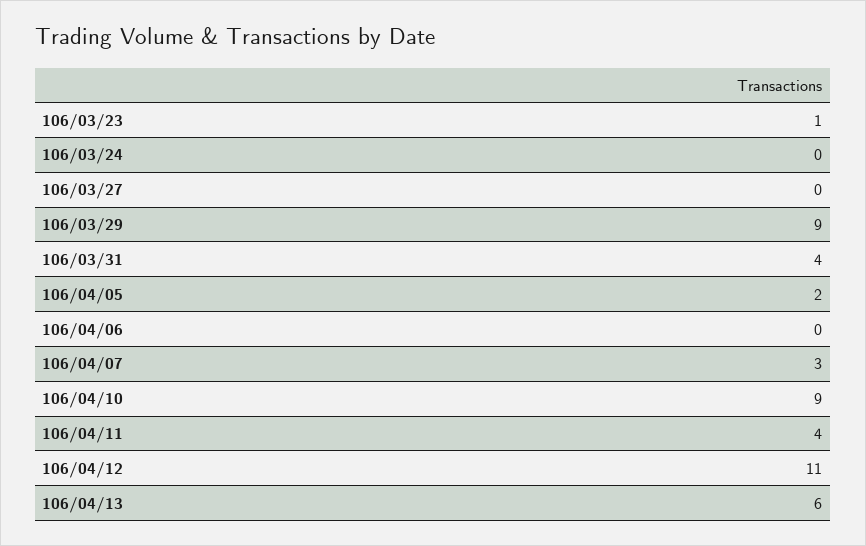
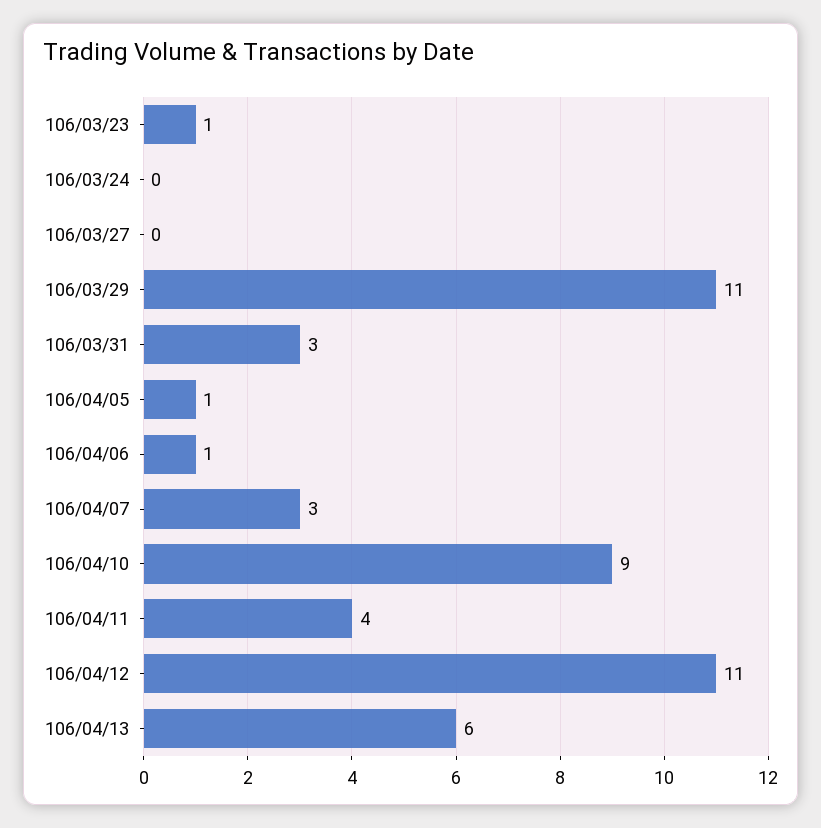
  {
    "106/03/23": 1,
    "106/03/24": 0,
    "106/03/27": 0,
-   "106/03/29": 9,
+   "106/03/29": 11,
-   "106/03/31": 4,
+   "106/03/31": 3,
-   "106/04/05": 2,
+   "106/04/05": 1,
-   "106/04/06": 0,
+   "106/04/06": 1,
    "106/04/07": 3,
    "106/04/10": 9,
    "106/04/11": 4,
    "106/04/12": 11,
    "106/04/13": 6
  }

